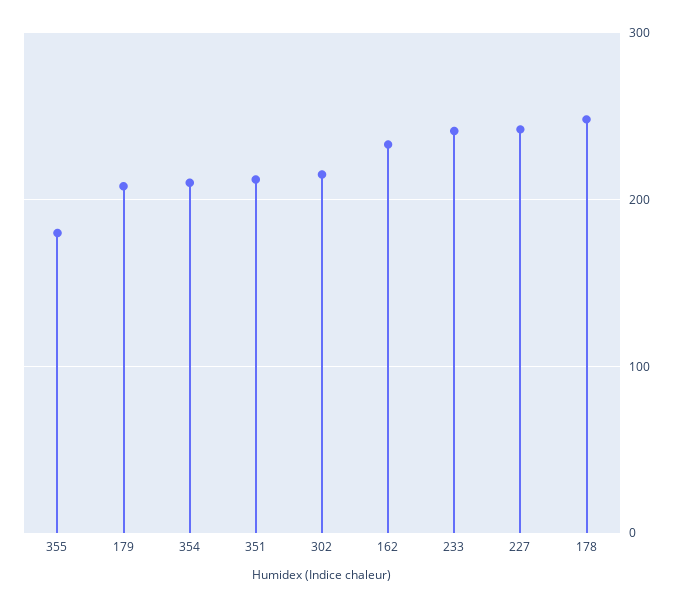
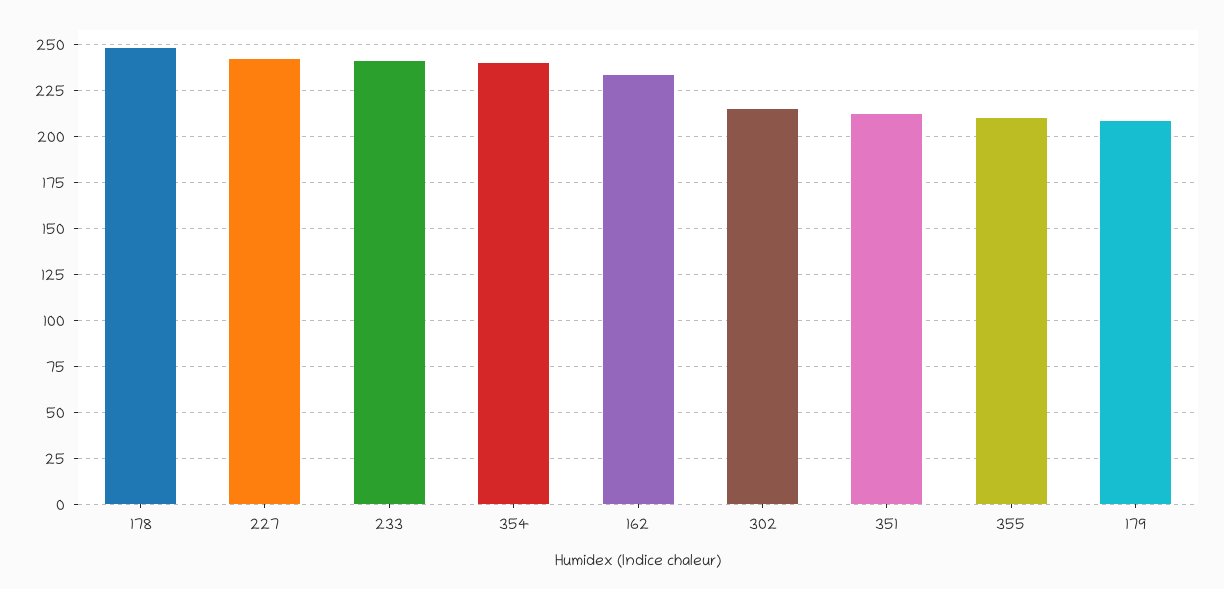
  {
-   "355": 180,
+   "355": 210,
    "179": 210,
-   "354": 210,
+   "354": 240,
    "351": 210,
    "302": 215,
    "162": 235,
    "233": 240,
    "227": 240,
    "178": 250
  }

